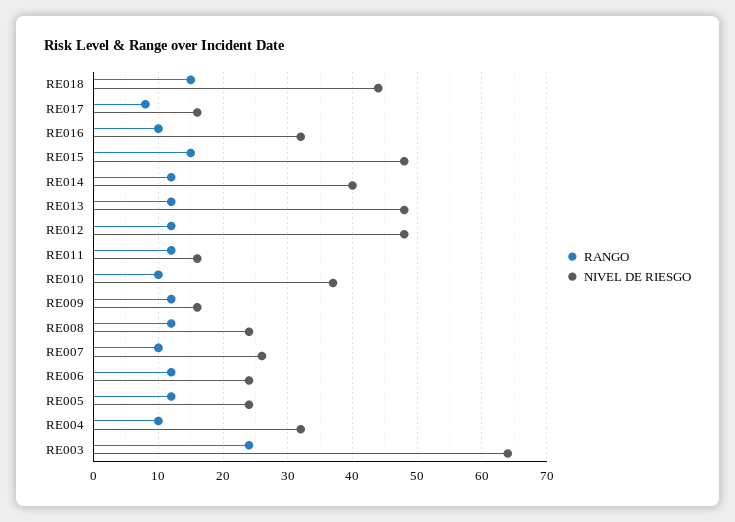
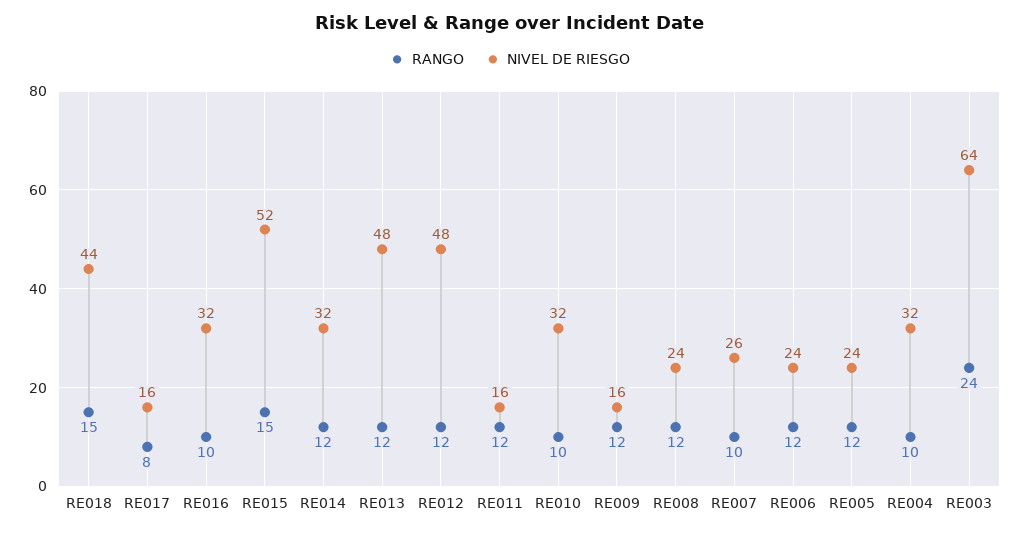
  {
    "RANGO": {
      "RE018": 15,
      "RE017": 8,
      "RE016": 10,
      "RE015": 15,
      "RE014": 12,
      "RE013": 12,
      "RE012": 12,
      "RE011": 12,
      "RE010": 10,
      "RE009": 12,
      "RE008": 12,
      "RE007": 10,
      "RE006": 12,
      "RE005": 12,
      "RE004": 10,
      "RE003": 24
    },
    "NIVEL DE RIESGO": {
      "RE018": 44,
      "RE017": 16,
      "RE016": 32,
-     "RE015": 48,
+     "RE015": 52,
-     "RE014": 40,
+     "RE014": 32,
      "RE013": 48,
      "RE012": 48,
      "RE011": 16,
-     "RE010": 37,
+     "RE010": 32,
      "RE009": 16,
      "RE008": 24,
      "RE007": 26,
      "RE006": 24,
      "RE005": 24,
      "RE004": 32,
      "RE003": 64
    }
  }

